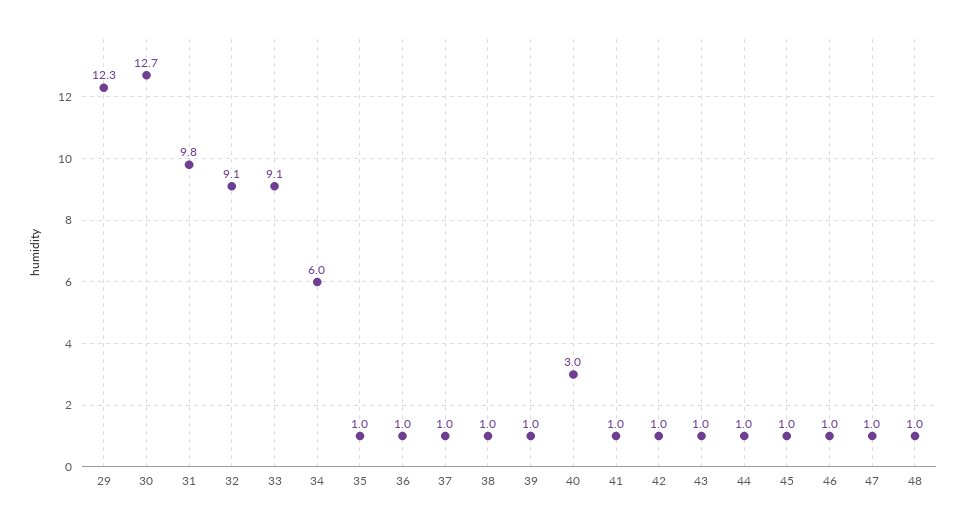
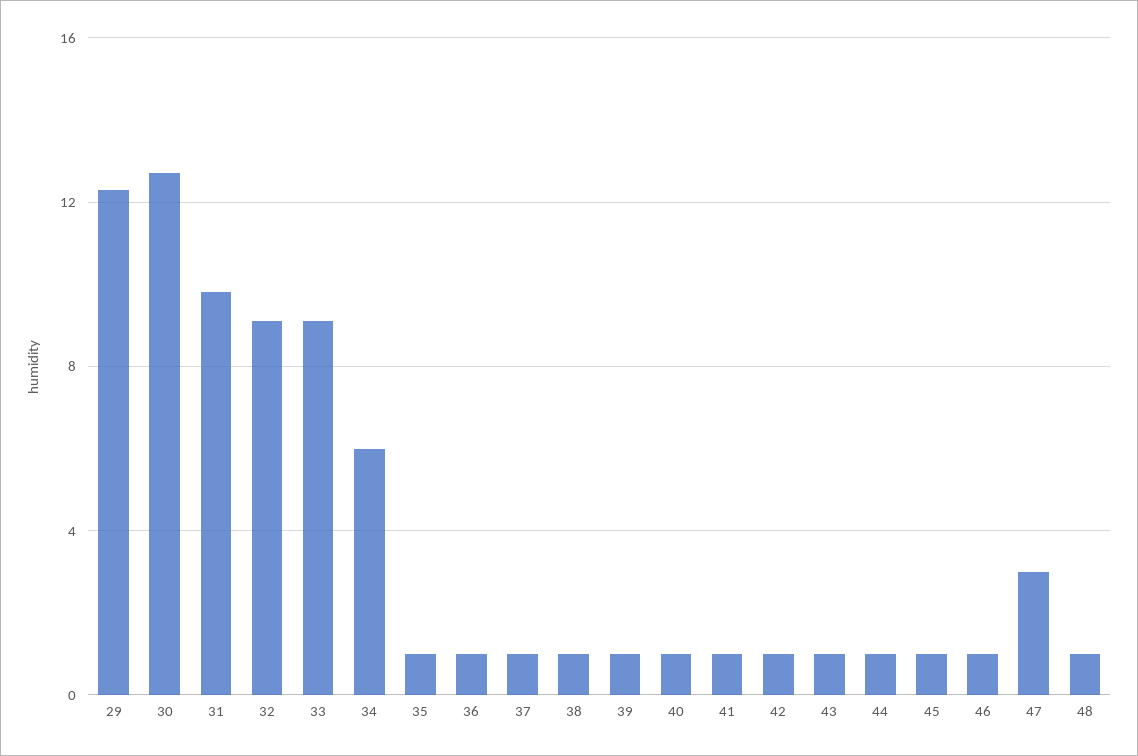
  {
    "29": 12.3,
    "30": 12.7,
    "31": 9.8,
    "32": 9.1,
    "33": 9.1,
    "34": 6,
    "35": 1,
    "36": 1,
    "37": 1,
    "38": 1,
    "39": 1,
-   "40": 3,
+   "40": 1,
    "41": 1,
    "42": 1,
    "43": 1,
    "44": 1,
    "45": 1,
    "46": 1,
-   "47": 1,
+   "47": 3,
    "48": 1
  }

